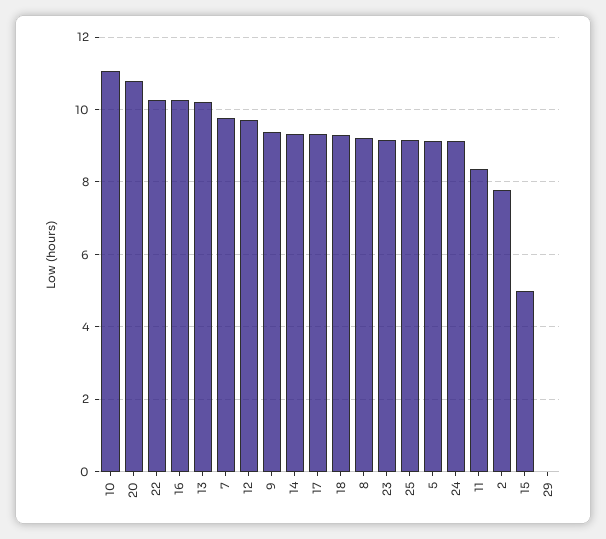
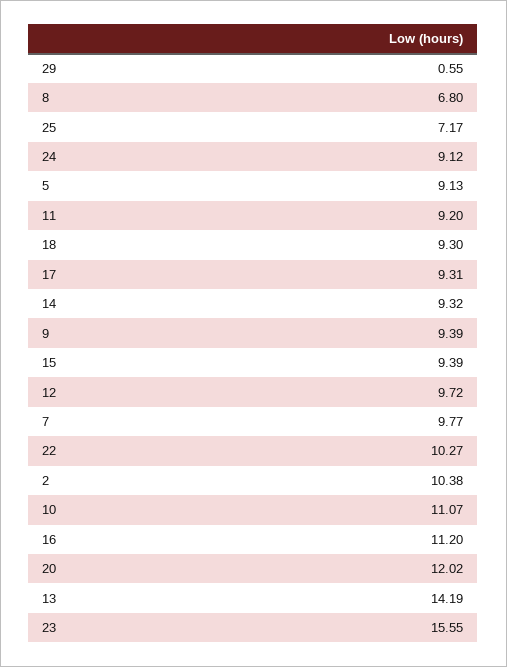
  {
    "10": 11.07,
-   "20": 10.8,
+   "20": 12.02,
    "22": 10.27,
-   "16": 10.2,
+   "16": 11.2,
-   "13": 10.2,
+   "13": 14.19,
    "7": 9.77,
    "12": 9.72,
    "9": 9.39,
    "14": 9.32,
    "17": 9.31,
    "18": 9.3,
-   "8": 9.2,
+   "8": 6.8,
-   "23": 9.2,
+   "23": 15.55,
-   "25": 9.2,
+   "25": 7.17,
    "5": 9.13,
    "24": 9.12,
-   "11": 8.4,
+   "11": 9.2,
-   "2": 7.8,
+   "2": 10.38,
-   "15": 5,
+   "15": 9.39,
-   "29": 0
+   "29": 0.55
  }

